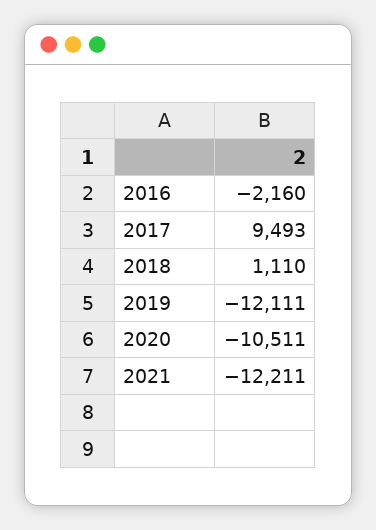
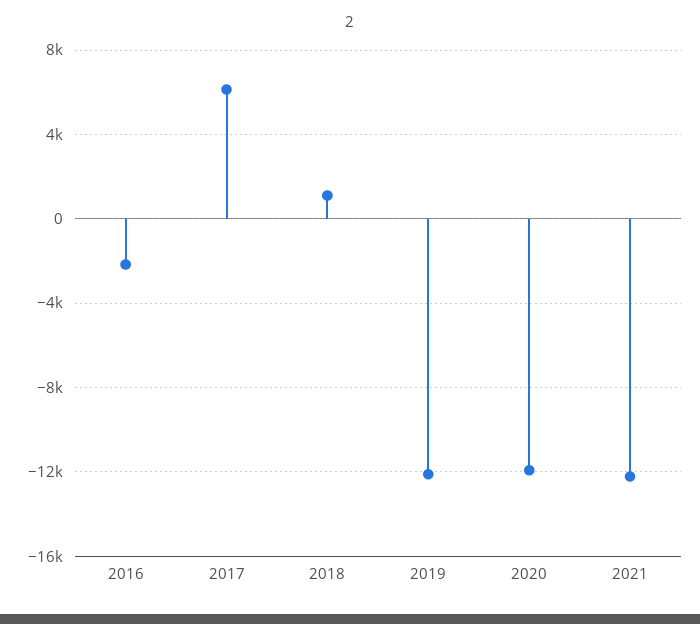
  {
    "2016": -2160,
-   "2017": 9493,
+   "2017": 6000,
    "2018": 1110,
    "2019": -12111,
-   "2020": -10511,
+   "2020": -12000,
    "2021": -12211
  }

